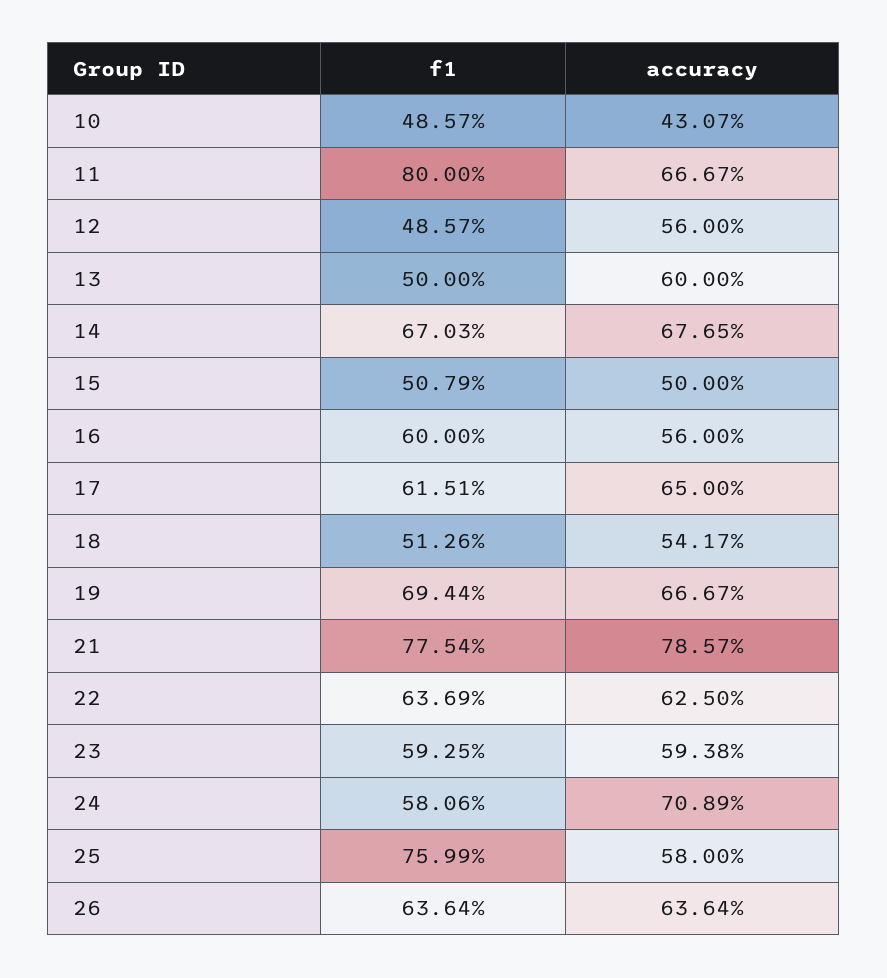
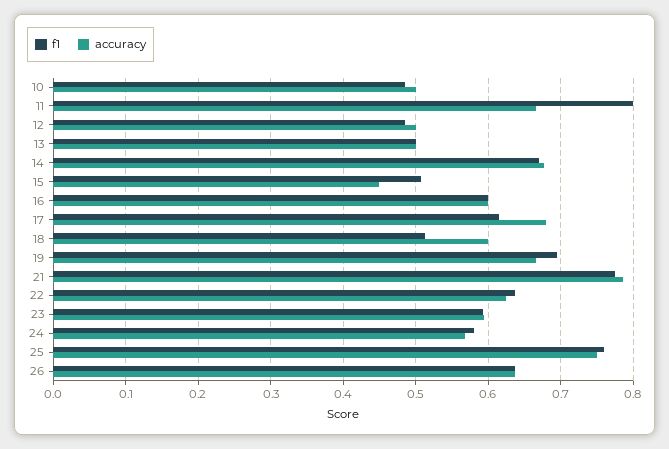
  {
    "f1": {
      "10": 0.4857,
      "11": 0.8,
      "12": 0.4857,
      "13": 0.5,
      "14": 0.6703,
      "15": 0.5079,
      "16": 0.6,
      "17": 0.6151,
      "18": 0.5126,
      "19": 0.6944,
      "21": 0.7754,
      "22": 0.6369,
      "23": 0.5925,
      "24": 0.5806,
      "25": 0.7599,
      "26": 0.6364
    },
    "accuracy": {
-     "10": 0.4307,
+     "10": 0.5,
      "11": 0.6667,
-     "12": 0.56,
+     "12": 0.5,
-     "13": 0.6,
+     "13": 0.5,
      "14": 0.6765,
-     "15": 0.5,
+     "15": 0.45,
-     "16": 0.56,
+     "16": 0.6,
-     "17": 0.65,
+     "17": 0.68,
-     "18": 0.5417,
+     "18": 0.6,
      "19": 0.6667,
      "21": 0.7857,
      "22": 0.625,
      "23": 0.5938,
-     "24": 0.7089,
+     "24": 0.57,
-     "25": 0.58,
+     "25": 0.75,
      "26": 0.6364
    }
  }

